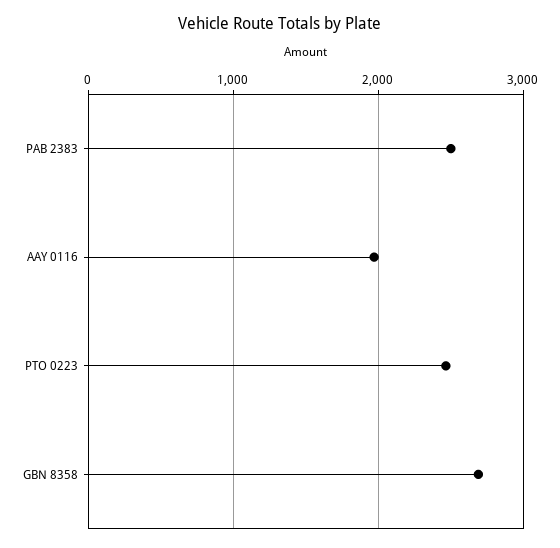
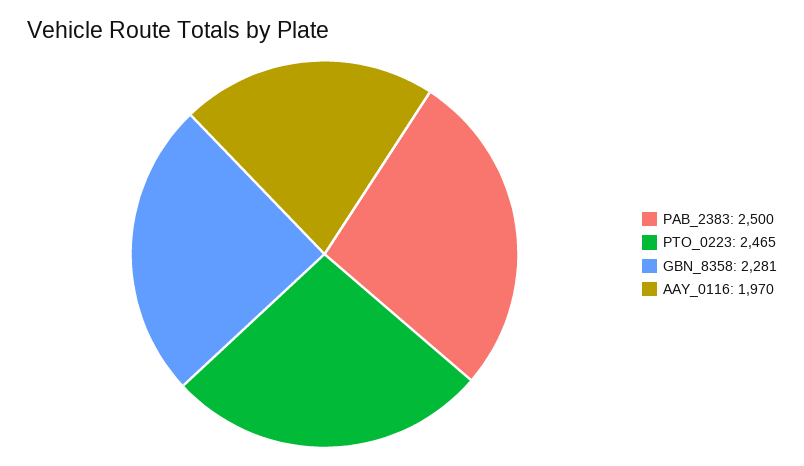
  {
    "PAB 2383": 2500,
    "AAY 0116": 1970,
    "PTO 0223": 2465,
-   "GBN 8358": 2700
+   "GBN 8358": 2281
  }

